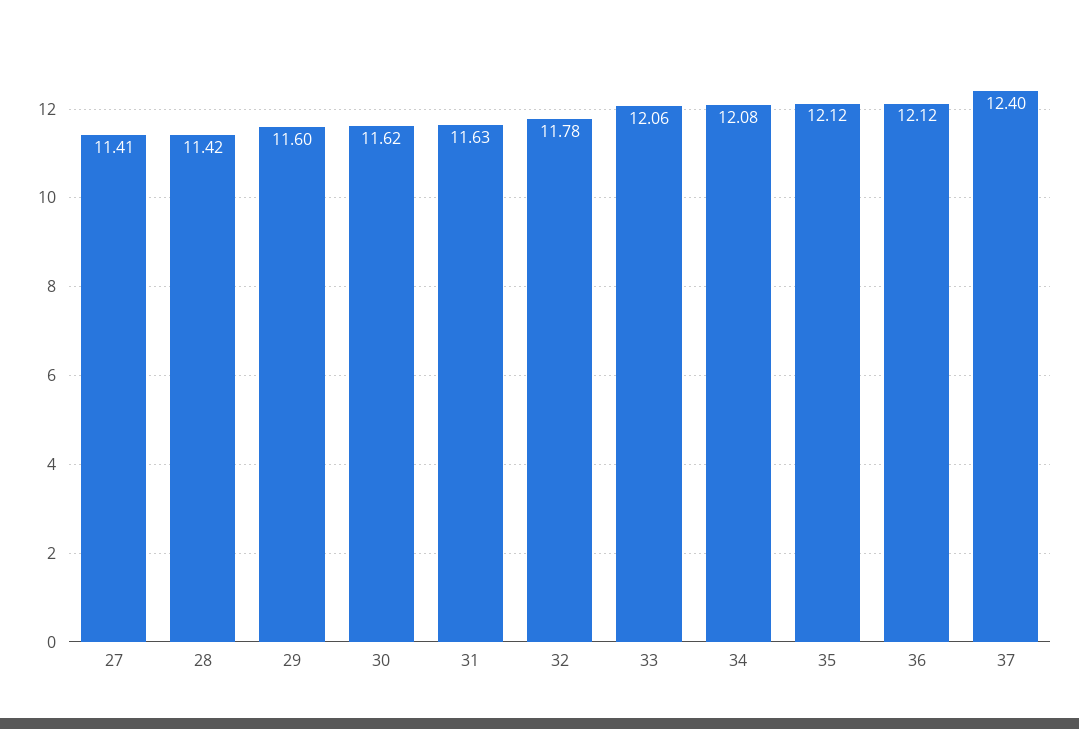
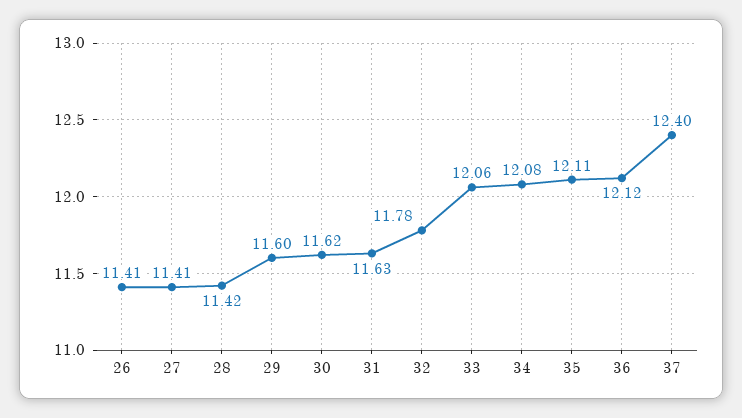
  {
    "27": 11.41,
    "28": 11.42,
    "29": 11.6,
    "30": 11.62,
    "31": 11.63,
    "32": 11.78,
    "33": 12.06,
    "34": 12.08,
-   "35": 12.12,
+   "35": 12.11,
    "36": 12.12,
-   "37": 12.4
+   "37": 12.4,
+   "26": 11.41
  }

